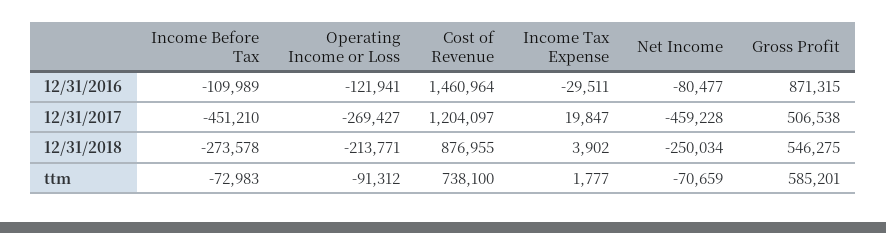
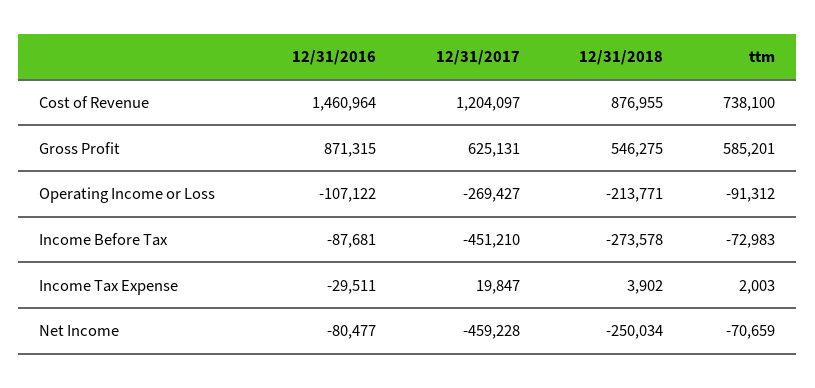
  {
    "Income Before Tax": {
-     "12/31/2016": -109989,
+     "12/31/2016": -87681,
      "12/31/2017": -451210,
      "12/31/2018": -273578,
      "ttm": -72983
    },
    "Operating Income or Loss": {
-     "12/31/2016": -121941,
+     "12/31/2016": -107122,
      "12/31/2017": -269427,
      "12/31/2018": -213771,
      "ttm": -91312
    },
    "Cost of Revenue": {
      "12/31/2016": 1460964,
      "12/31/2017": 1204097,
      "12/31/2018": 876955,
      "ttm": 738100
    },
    "Income Tax Expense": {
      "12/31/2016": -29511,
      "12/31/2017": 19847,
      "12/31/2018": 3902,
-     "ttm": 1777
+     "ttm": 2003
    },
    "Net Income": {
      "12/31/2016": -80477,
      "12/31/2017": -459228,
      "12/31/2018": -250034,
      "ttm": -70659
    },
    "Gross Profit": {
      "12/31/2016": 871315,
-     "12/31/2017": 506538,
+     "12/31/2017": 625131,
      "12/31/2018": 546275,
      "ttm": 585201
    }
  }

